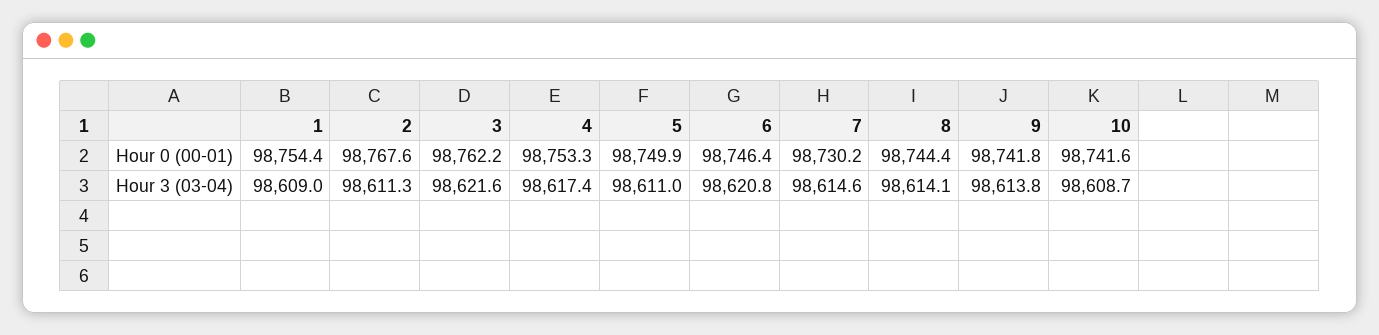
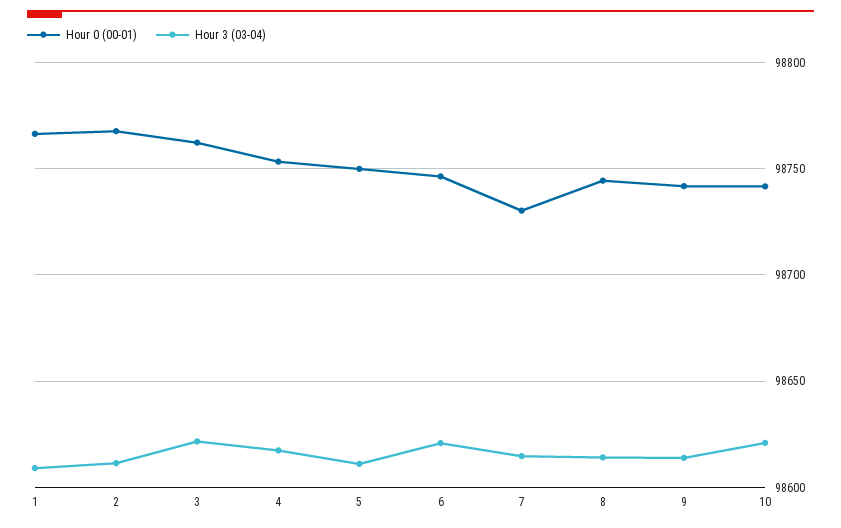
  {
    "Hour 0 (00-01)": {
-     "1": 98754.4,
+     "1": 98765,
      "2": 98767.6,
      "3": 98762.2,
      "4": 98753.3,
      "5": 98749.9,
      "6": 98746.4,
      "7": 98730.2,
      "8": 98744.4,
      "9": 98741.8,
      "10": 98741.6
    },
    "Hour 3 (03-04)": {
      "1": 98609,
      "2": 98611.3,
      "3": 98621.6,
      "4": 98617.4,
      "5": 98611,
      "6": 98620.8,
      "7": 98614.6,
      "8": 98614.1,
      "9": 98613.8,
-     "10": 98608.7
+     "10": 98620
    }
  }

